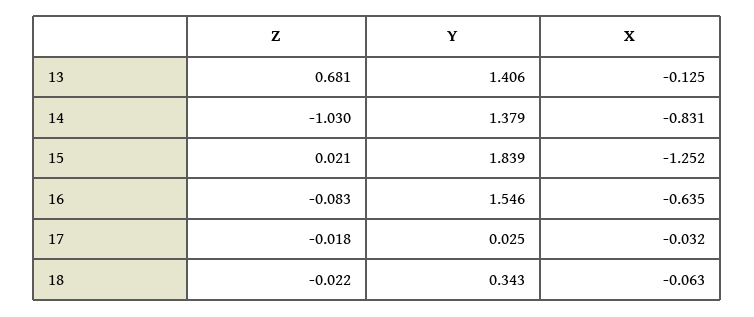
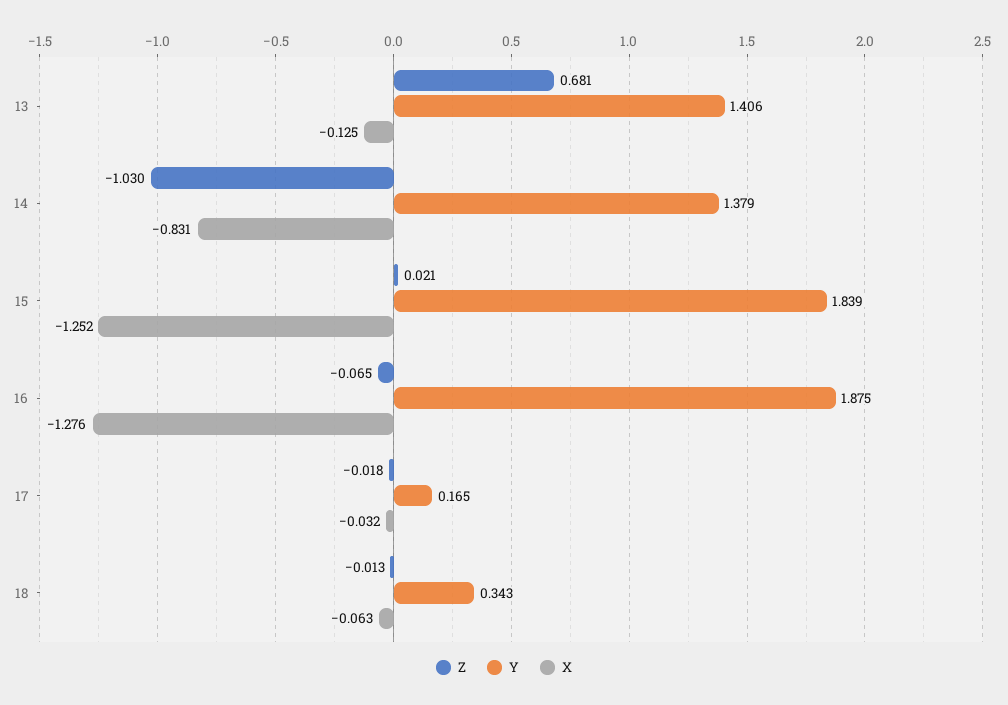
  {
    "Z": {
      "13": 0.681,
      "14": -1.03,
      "15": 0.021,
-     "16": -0.083,
+     "16": -0.065,
      "17": -0.018,
-     "18": -0.022
+     "18": -0.013
    },
    "Y": {
      "13": 1.406,
      "14": 1.379,
      "15": 1.839,
-     "16": 1.546,
+     "16": 1.875,
-     "17": 0.025,
+     "17": 0.165,
      "18": 0.343
    },
    "X": {
      "13": -0.125,
      "14": -0.831,
      "15": -1.252,
-     "16": -0.635,
+     "16": -1.276,
      "17": -0.032,
      "18": -0.063
    }
  }

